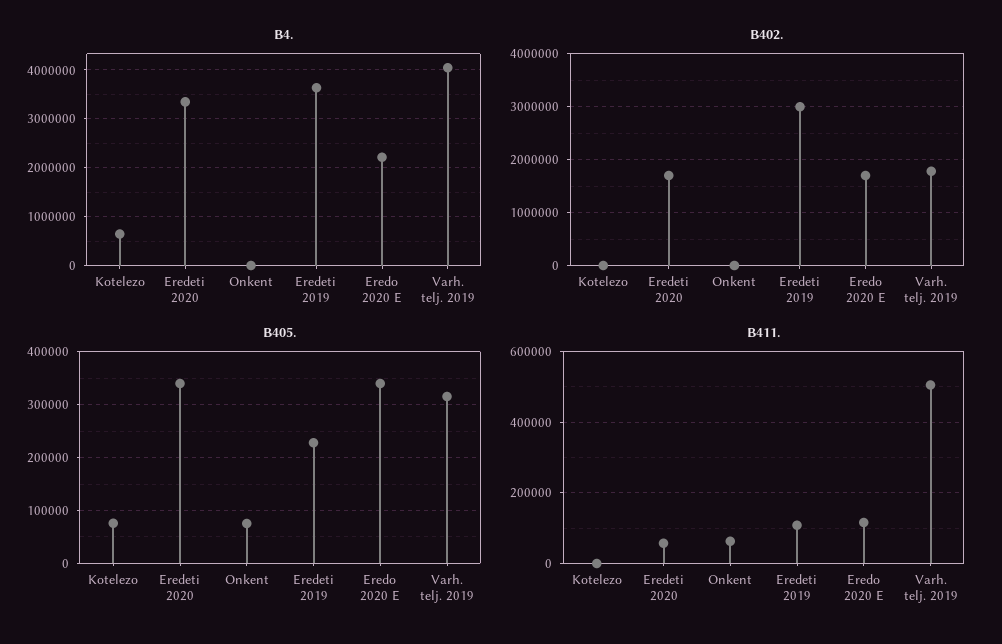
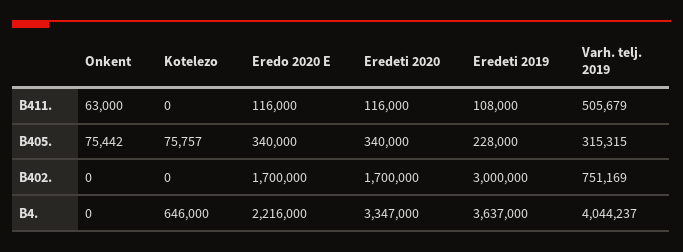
  {
    "B4.": {
      "Kotelezo": 646000,
      "Eredeti 2020": 3347000,
      "Onkent": 0,
      "Eredeti 2019": 3637000,
      "Eredo 2020 E": 2216000,
      "Varh. telj. 2019": 4044237
    },
    "B402.": {
      "Kotelezo": 0,
      "Eredeti 2020": 1700000,
      "Onkent": 0,
      "Eredeti 2019": 3000000,
      "Eredo 2020 E": 1700000,
-     "Varh. telj. 2019": 1800000
+     "Varh. telj. 2019": 751169
    },
    "B405.": {
      "Kotelezo": 75757,
      "Eredeti 2020": 340000,
      "Onkent": 75442,
      "Eredeti 2019": 228000,
      "Eredo 2020 E": 340000,
      "Varh. telj. 2019": 315315
    },
    "B411.": {
      "Kotelezo": 0,
-     "Eredeti 2020": 60000,
+     "Eredeti 2020": 116000,
      "Onkent": 63000,
      "Eredeti 2019": 108000,
      "Eredo 2020 E": 116000,
      "Varh. telj. 2019": 505679
    }
  }

